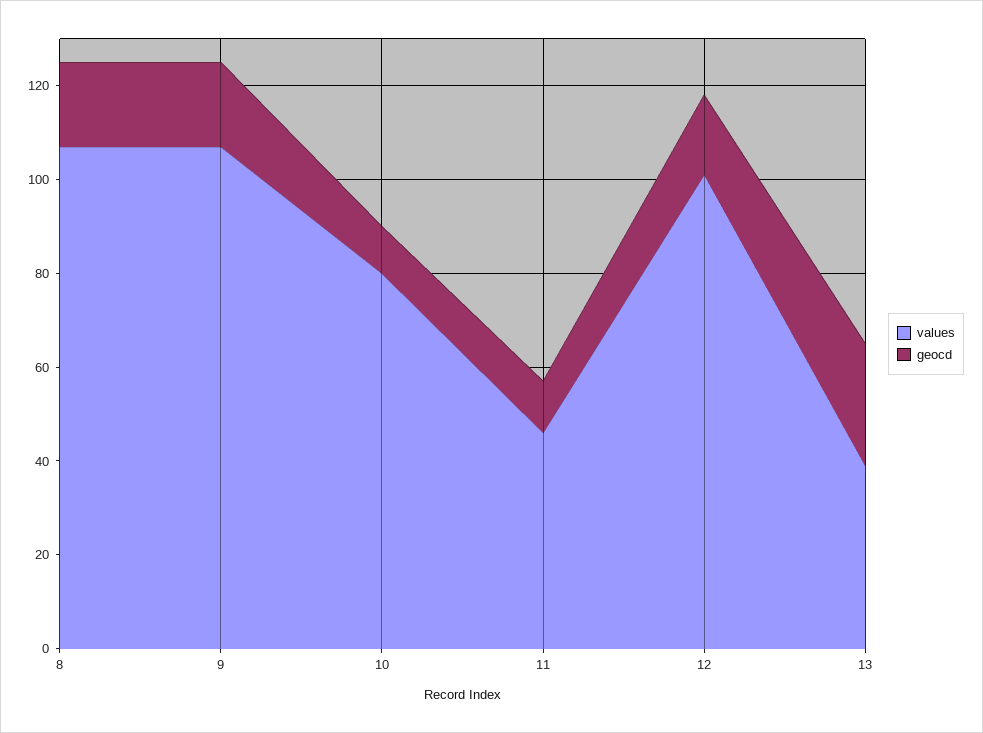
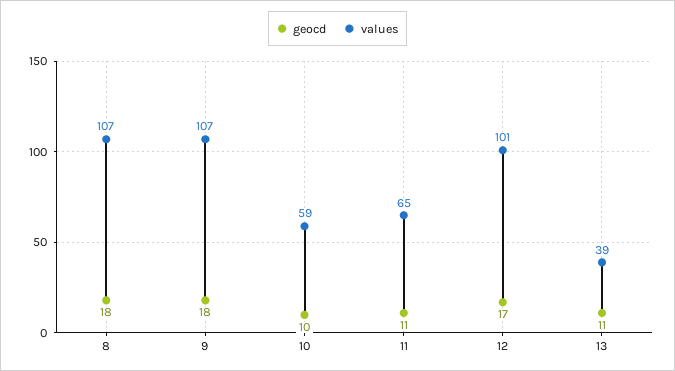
  {
    "values": {
      "8": 107,
      "9": 107,
-     "10": 80,
+     "10": 59,
-     "11": 45,
+     "11": 65,
      "12": 101,
      "13": 39
    },
    "geocd": {
      "8": 18,
      "9": 18,
      "10": 10,
      "11": 11,
      "12": 17,
-     "13": 25
+     "13": 11
    }
  }

